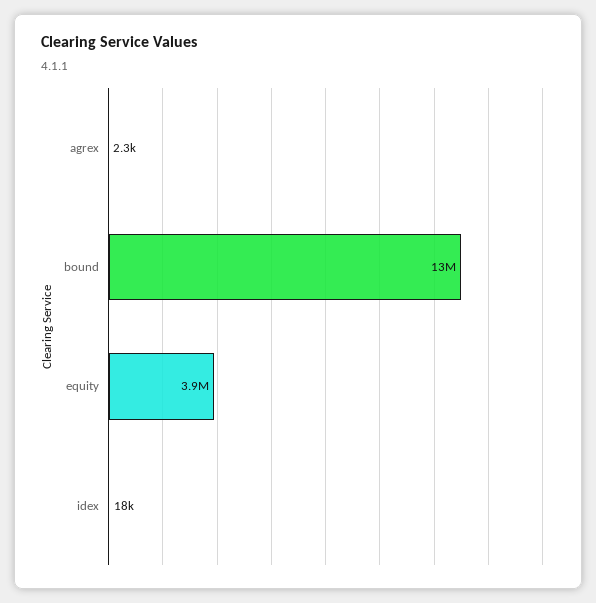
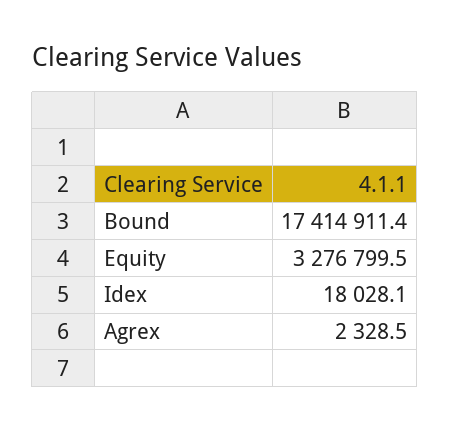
  {
    "agrex": 2328.5,
-   "bound": 13000000,
+   "bound": 17414911.4,
-   "equity": 3900000,
+   "equity": 3276799.5,
    "idex": 18028.1
  }

